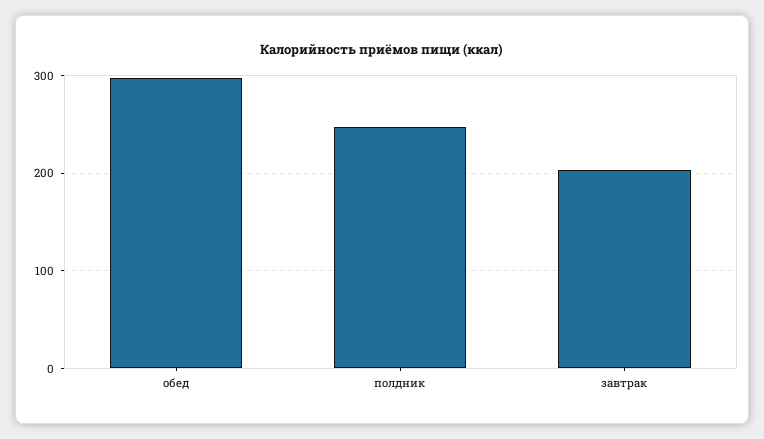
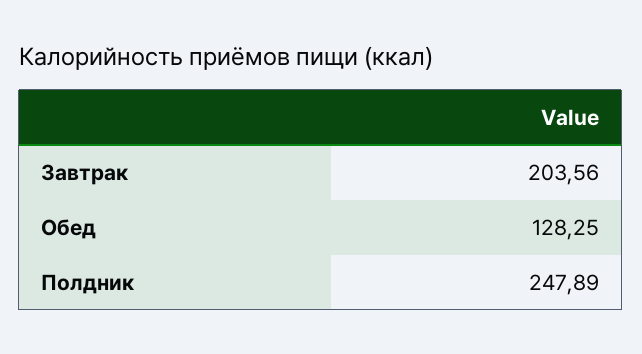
  {
-   "обед": 300,
+   "обед": 128.25,
    "полдник": 247.89,
    "завтрак": 203.56
  }

